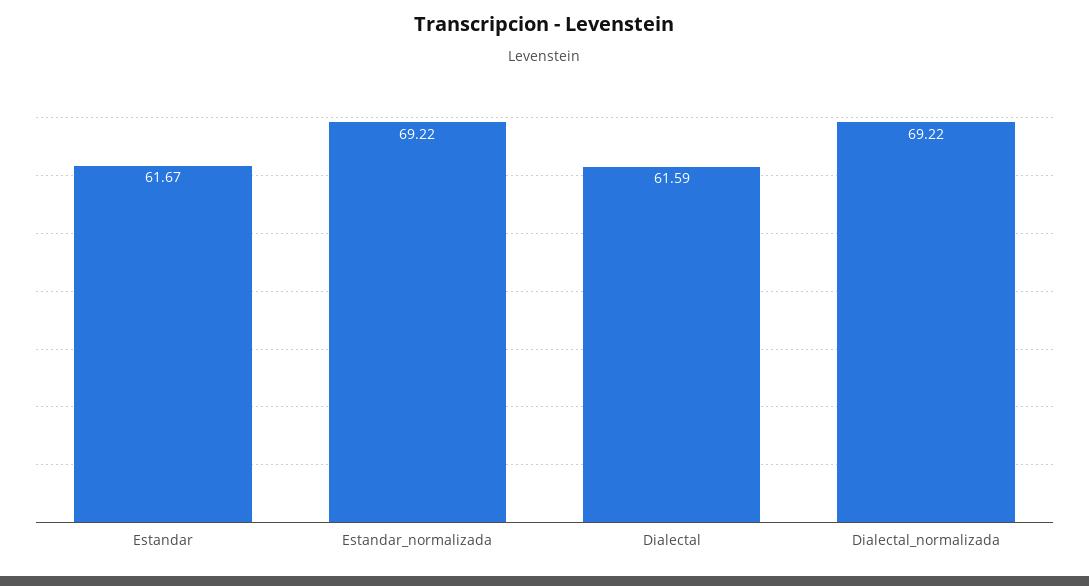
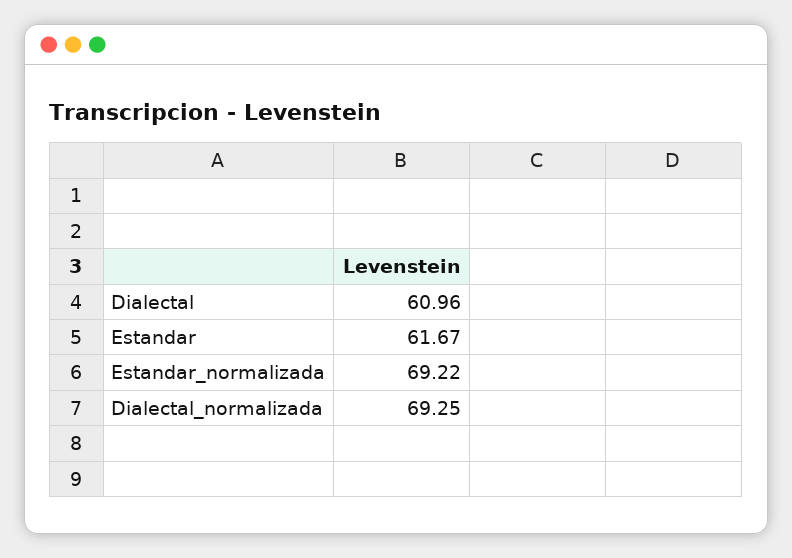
  {
    "Estandar": 61.67,
    "Estandar_normalizada": 69.22,
-   "Dialectal": 61.59,
+   "Dialectal": 60.96,
-   "Dialectal_normalizada": 69.22
+   "Dialectal_normalizada": 69.25
  }

